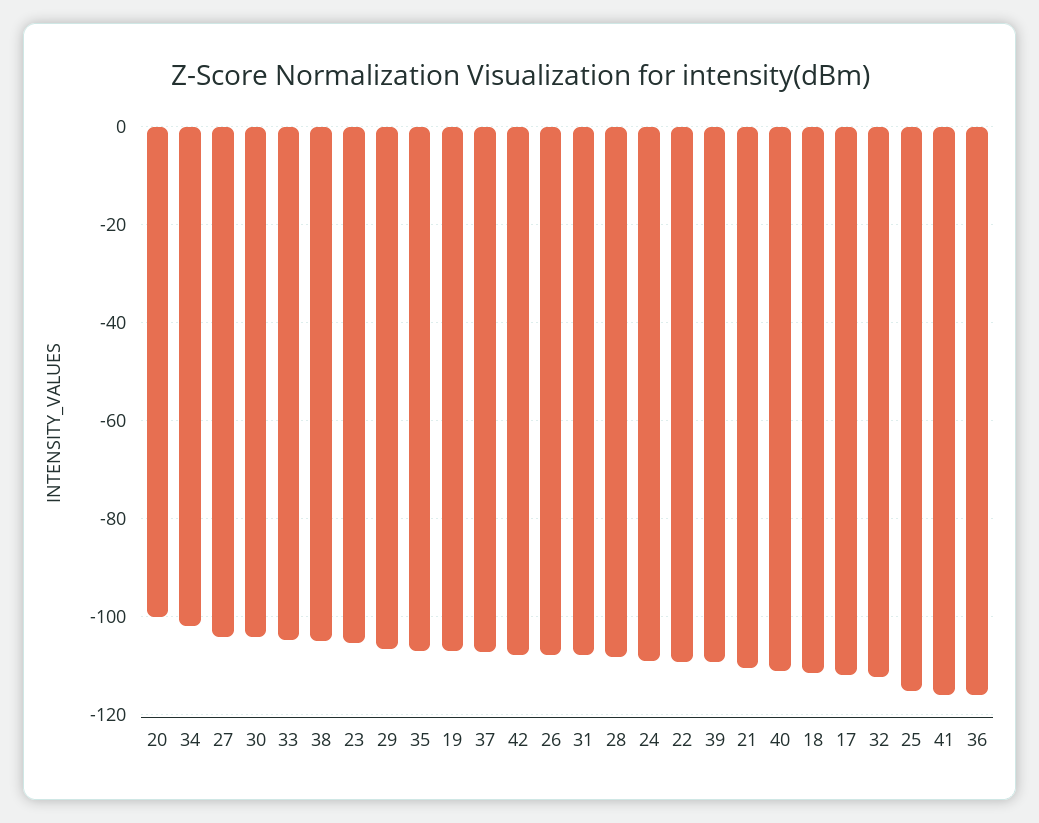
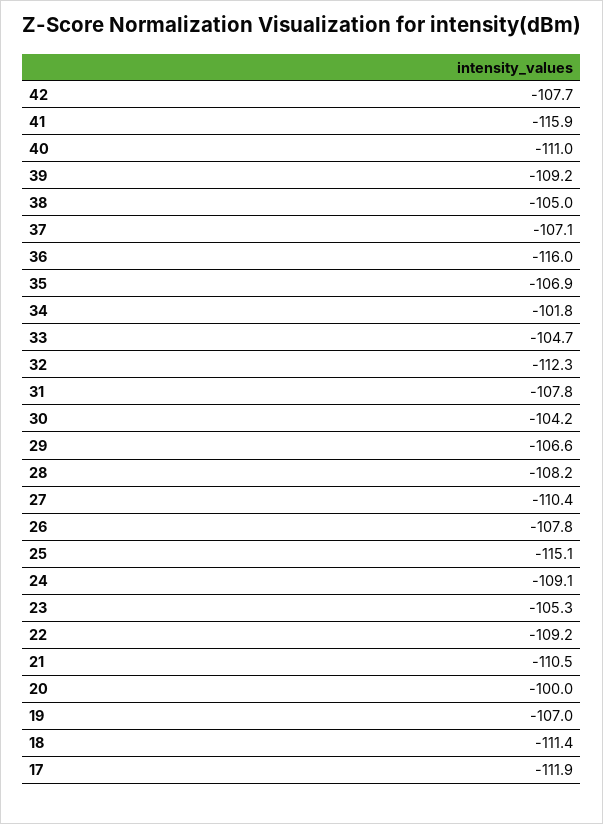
  {
    "20": -100,
    "34": -101.8,
-   "27": -104,
+   "27": -110.4,
    "30": -104.2,
    "33": -104.7,
    "38": -105,
    "23": -105.3,
    "29": -106.6,
    "35": -106.9,
    "19": -107,
    "37": -107.1,
    "42": -107.7,
    "26": -107.8,
    "31": -107.8,
    "28": -108.2,
    "24": -109.1,
    "22": -109.2,
    "39": -109.2,
    "21": -110.5,
    "40": -111,
    "18": -111.4,
    "17": -111.9,
    "32": -112.3,
    "25": -115.1,
    "41": -115.9,
    "36": -116
  }

